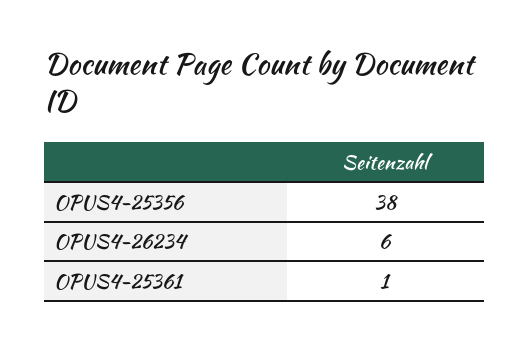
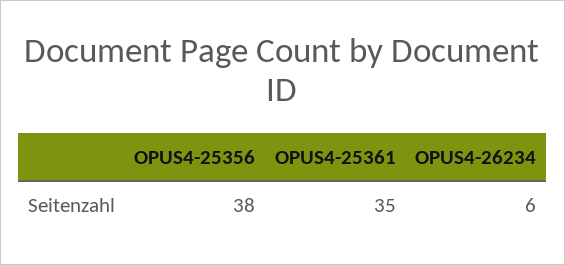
  {
    "OPUS4-25356": 38,
    "OPUS4-26234": 6,
-   "OPUS4-25361": 1
+   "OPUS4-25361": 35
  }

